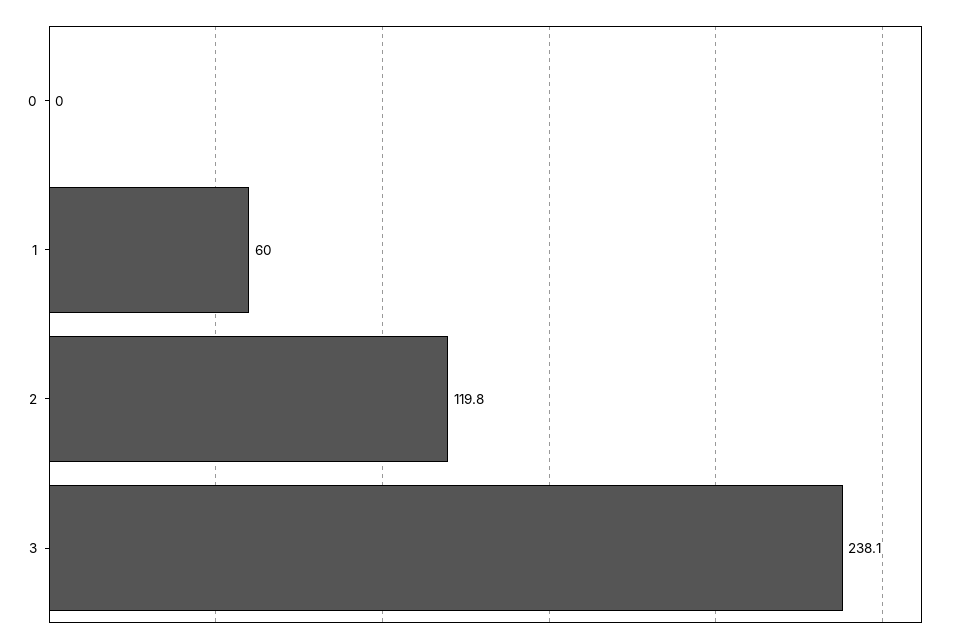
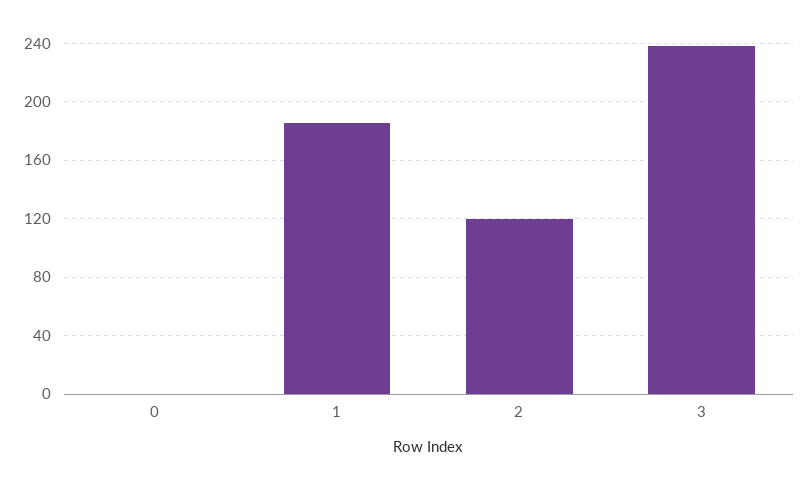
  {
    "0": 0,
-   "1": 60,
+   "1": 185,
    "2": 119.8,
    "3": 238.1
  }

